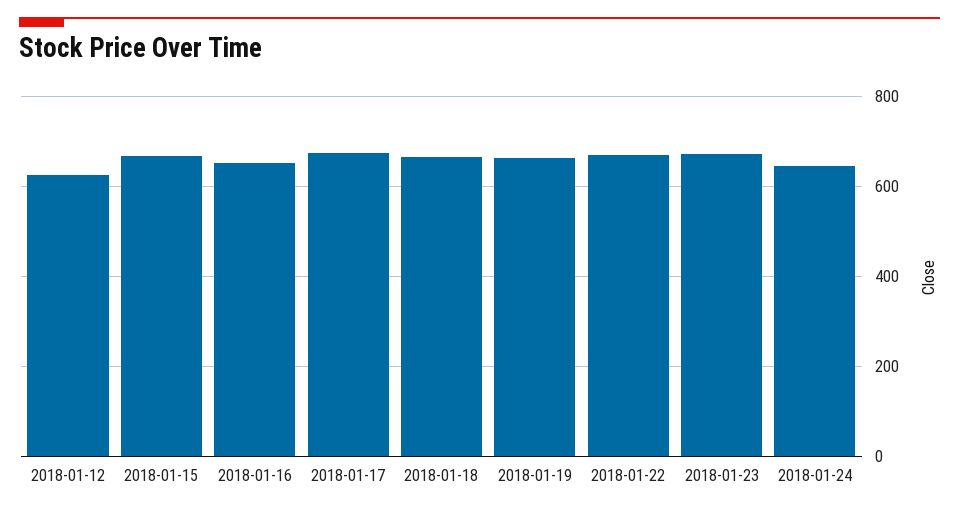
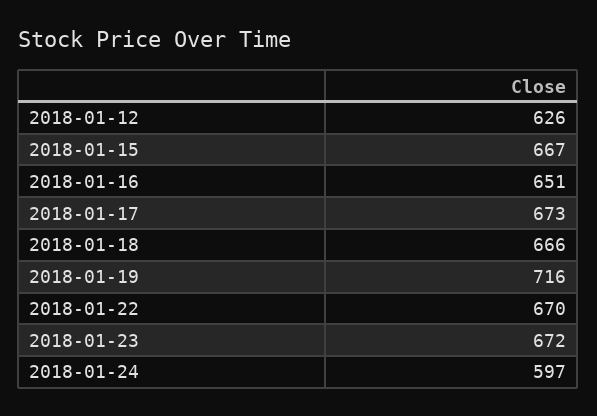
  {
    "2018-01-12": 626,
    "2018-01-15": 667,
    "2018-01-16": 651,
    "2018-01-17": 673,
    "2018-01-18": 666,
-   "2018-01-19": 660,
+   "2018-01-19": 716,
    "2018-01-22": 670,
    "2018-01-23": 672,
-   "2018-01-24": 640
+   "2018-01-24": 597
  }

